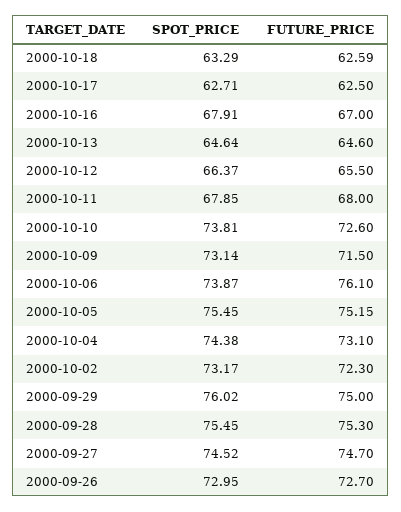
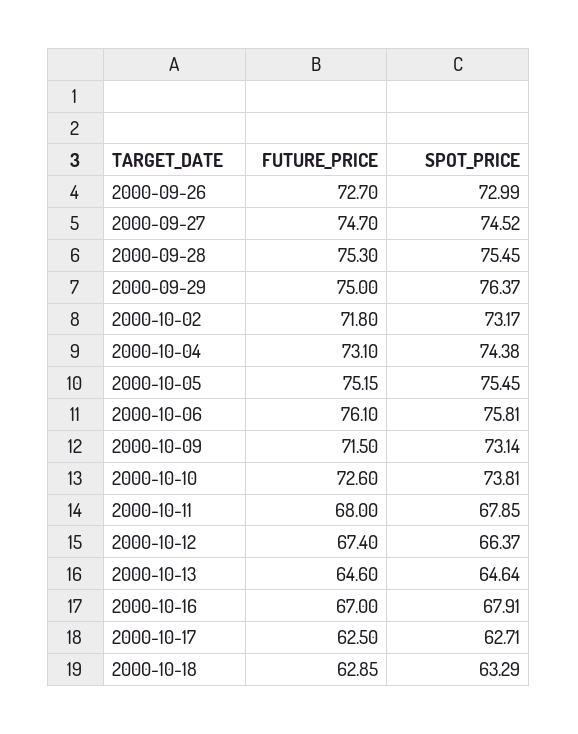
  {
    "SPOT_PRICE": {
      "2000-10-18": 63.29,
      "2000-10-17": 62.71,
      "2000-10-16": 67.91,
      "2000-10-13": 64.64,
      "2000-10-12": 66.37,
      "2000-10-11": 67.85,
      "2000-10-10": 73.81,
      "2000-10-09": 73.14,
-     "2000-10-06": 73.87,
+     "2000-10-06": 75.81,
      "2000-10-05": 75.45,
      "2000-10-04": 74.38,
      "2000-10-02": 73.17,
-     "2000-09-29": 76.02,
+     "2000-09-29": 76.37,
      "2000-09-28": 75.45,
      "2000-09-27": 74.52,
-     "2000-09-26": 72.95
+     "2000-09-26": 72.99
    },
    "FUTURE_PRICE": {
-     "2000-10-18": 62.59,
+     "2000-10-18": 62.85,
      "2000-10-17": 62.5,
      "2000-10-16": 67,
      "2000-10-13": 64.6,
-     "2000-10-12": 65.5,
+     "2000-10-12": 67.4,
      "2000-10-11": 68,
      "2000-10-10": 72.6,
      "2000-10-09": 71.5,
      "2000-10-06": 76.1,
      "2000-10-05": 75.15,
      "2000-10-04": 73.1,
-     "2000-10-02": 72.3,
+     "2000-10-02": 71.8,
      "2000-09-29": 75,
      "2000-09-28": 75.3,
      "2000-09-27": 74.7,
      "2000-09-26": 72.7
    }
  }

